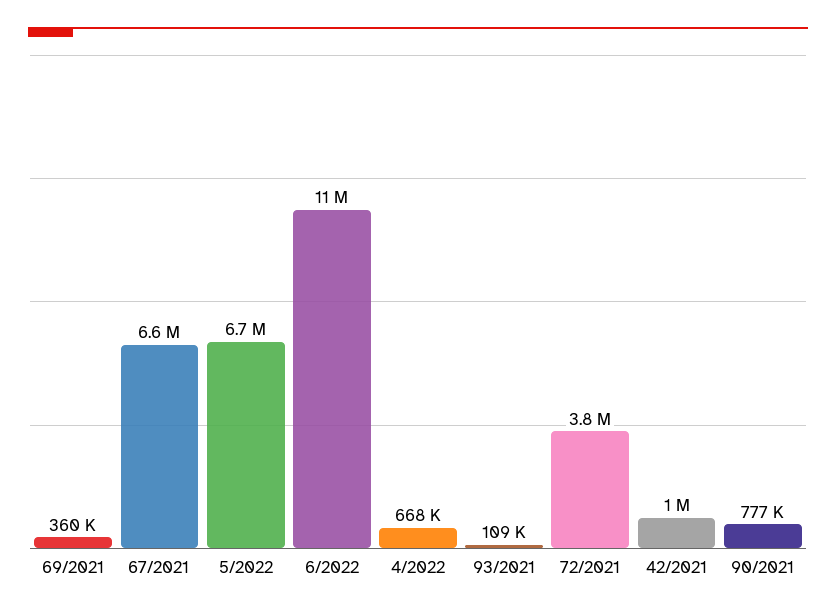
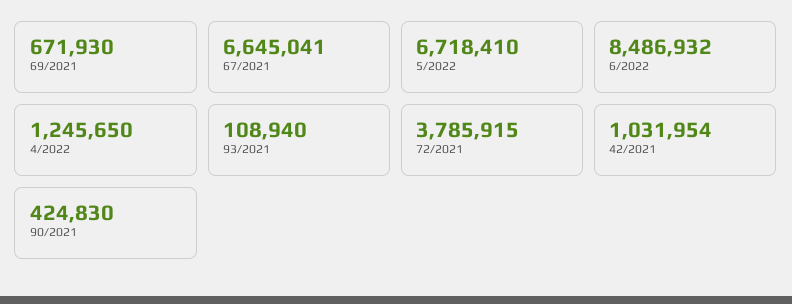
  {
-   "69/2021": 360000,
+   "69/2021": 671930,
    "67/2021": 6645041,
    "5/2022": 6718410,
-   "6/2022": 11000000,
+   "6/2022": 8486932,
-   "4/2022": 668000,
+   "4/2022": 1245650,
    "93/2021": 108940,
    "72/2021": 3785915,
    "42/2021": 1031954,
-   "90/2021": 777000
+   "90/2021": 424830
  }

